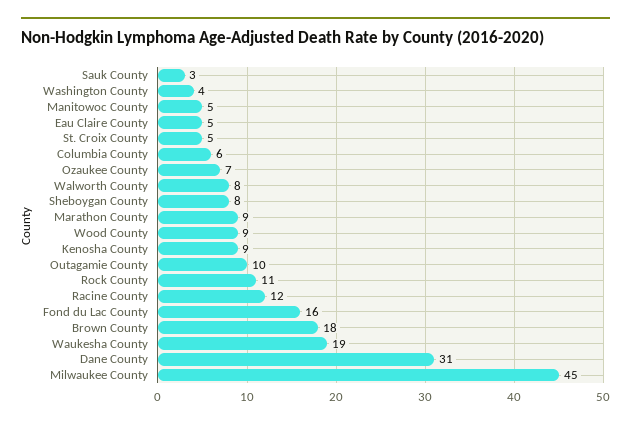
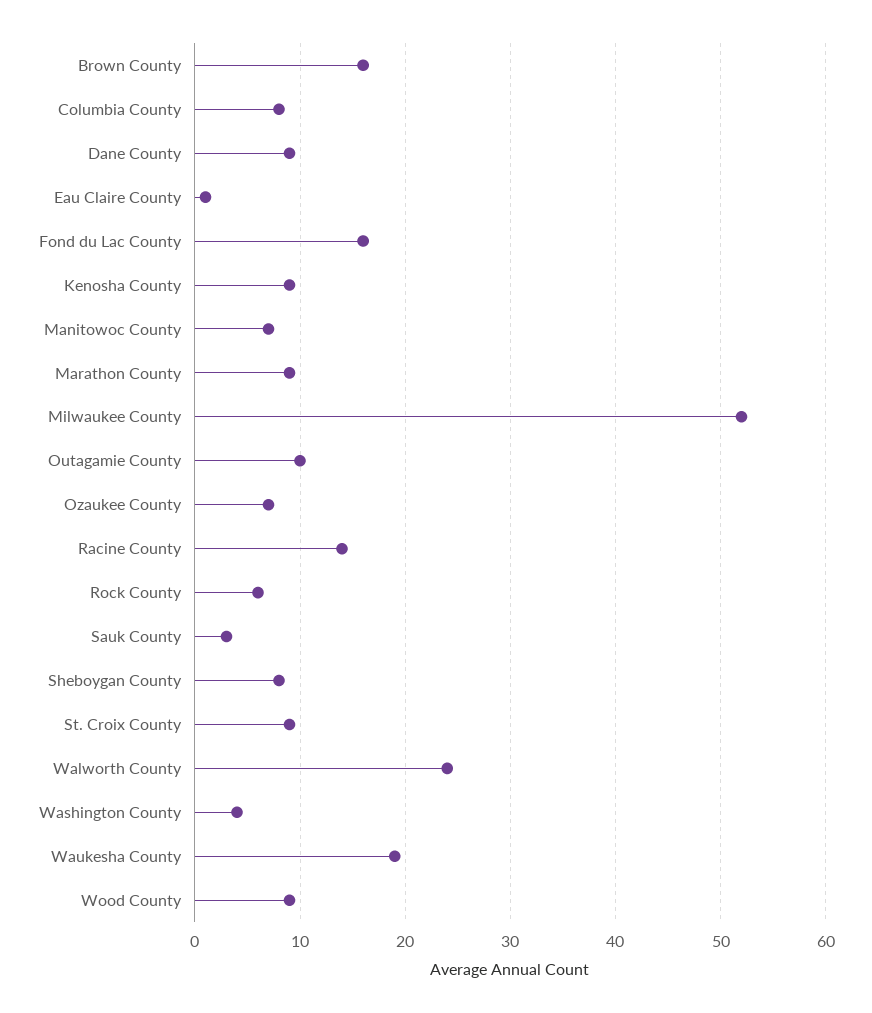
  {
    "Sauk County": 3,
    "Washington County": 4,
-   "Manitowoc County": 5,
+   "Manitowoc County": 7,
-   "Eau Claire County": 5,
+   "Eau Claire County": 1,
-   "St. Croix County": 5,
+   "St. Croix County": 9,
-   "Columbia County": 6,
+   "Columbia County": 8,
    "Ozaukee County": 7,
-   "Walworth County": 8,
+   "Walworth County": 24,
    "Sheboygan County": 8,
    "Marathon County": 9,
    "Wood County": 9,
    "Kenosha County": 9,
    "Outagamie County": 10,
-   "Rock County": 11,
+   "Rock County": 6,
-   "Racine County": 12,
+   "Racine County": 14,
    "Fond du Lac County": 16,
-   "Brown County": 18,
+   "Brown County": 16,
    "Waukesha County": 19,
-   "Dane County": 31,
+   "Dane County": 9,
-   "Milwaukee County": 45
+   "Milwaukee County": 52
  }

